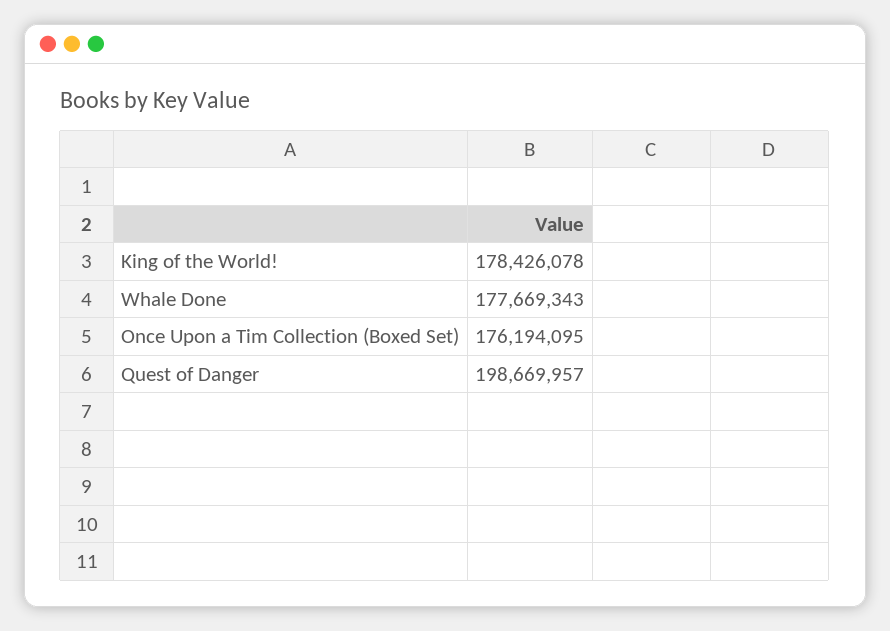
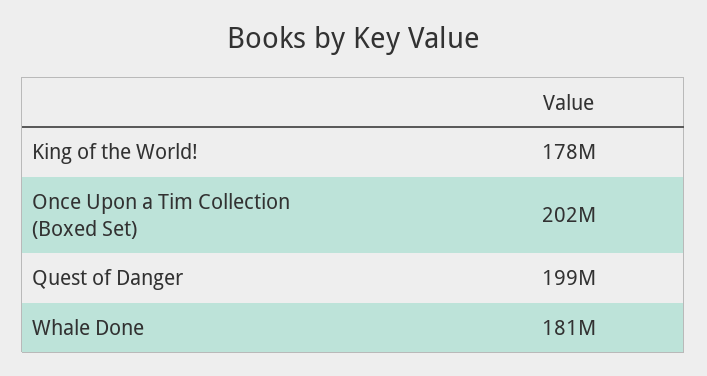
  {
    "King of the World!": 178426078,
-   "Whale Done": 177669343,
+   "Whale Done": 181000000,
-   "Once Upon a Tim Collection (Boxed Set)": 176194095,
+   "Once Upon a Tim Collection (Boxed Set)": 202000000,
    "Quest of Danger": 198669957
  }

